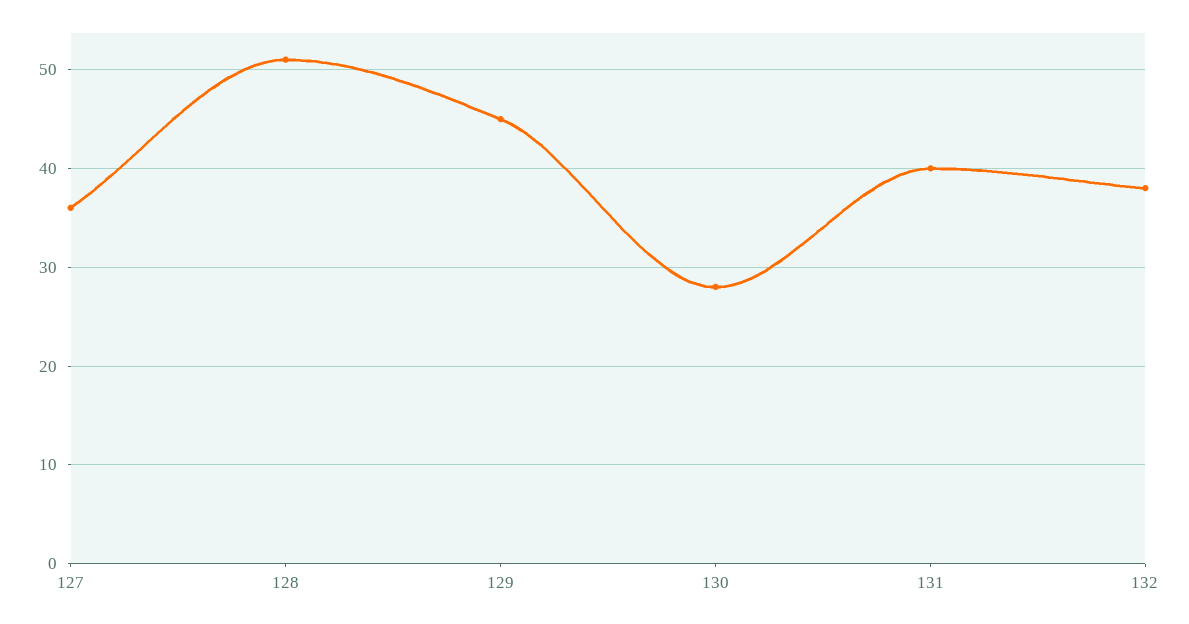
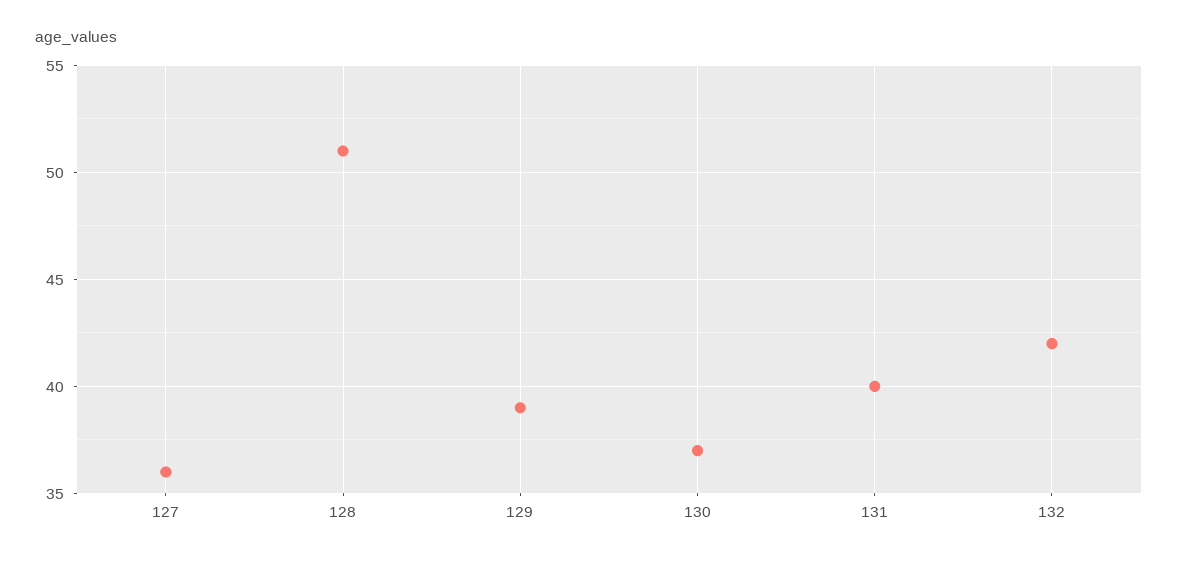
  {
    "127": 36,
    "128": 51,
-   "129": 45,
+   "129": 39,
-   "130": 28,
+   "130": 37,
    "131": 40,
-   "132": 38
+   "132": 42
  }

